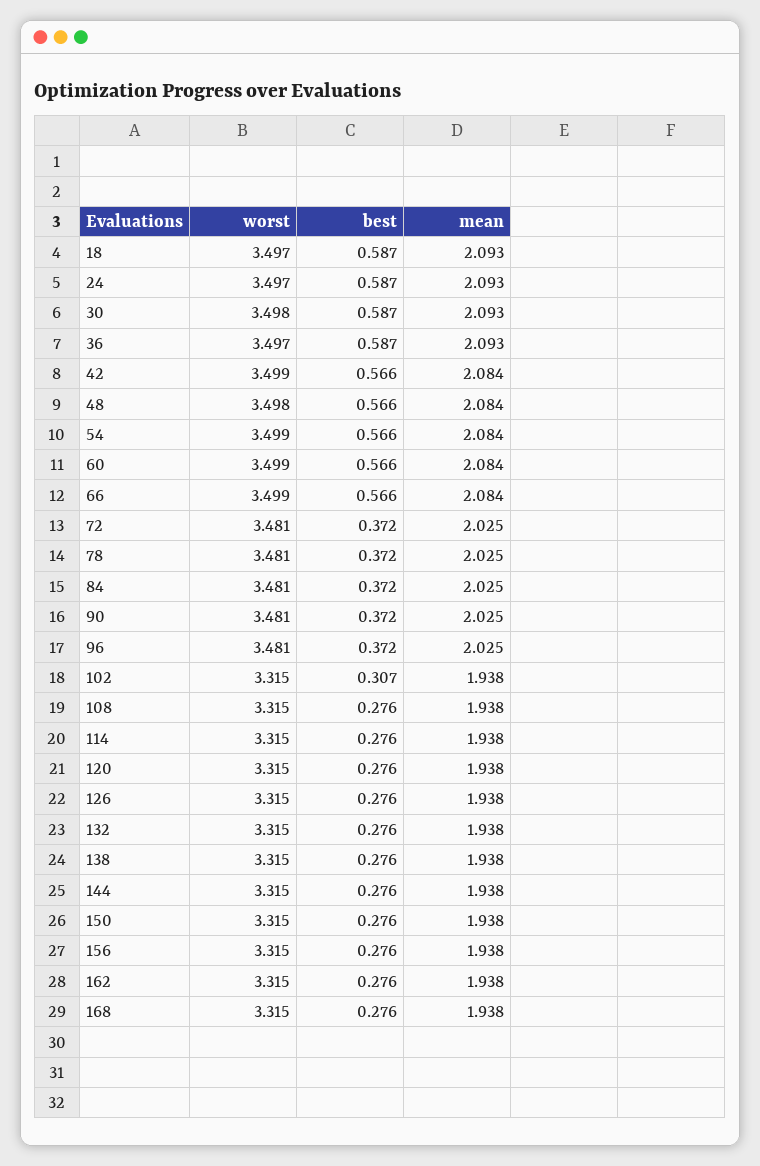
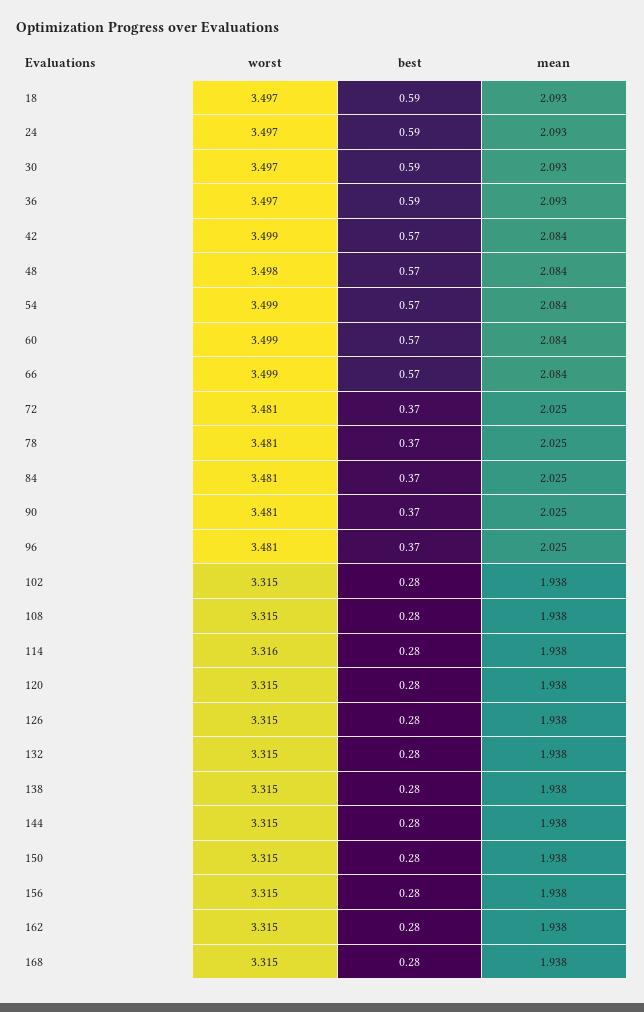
  {
    "worst": {
      "18": 3.497,
      "24": 3.497,
-     "30": 3.498,
+     "30": 3.497,
      "36": 3.497,
      "42": 3.499,
      "48": 3.498,
      "54": 3.499,
      "60": 3.499,
      "66": 3.499,
      "72": 3.481,
      "78": 3.481,
      "84": 3.481,
      "90": 3.481,
      "96": 3.481,
      "102": 3.315,
      "108": 3.315,
-     "114": 3.315,
+     "114": 3.316,
      "120": 3.315,
      "126": 3.315,
      "132": 3.315,
      "138": 3.315,
      "144": 3.315,
      "150": 3.315,
      "156": 3.315,
      "162": 3.315,
      "168": 3.315
    },
    "best": {
      "18": 0.587,
      "24": 0.587,
      "30": 0.587,
      "36": 0.587,
      "42": 0.566,
      "48": 0.566,
      "54": 0.566,
      "60": 0.566,
      "66": 0.566,
      "72": 0.372,
      "78": 0.372,
      "84": 0.372,
      "90": 0.372,
      "96": 0.372,
-     "102": 0.307,
+     "102": 0.28,
      "108": 0.276,
      "114": 0.276,
      "120": 0.276,
      "126": 0.276,
      "132": 0.276,
      "138": 0.276,
      "144": 0.276,
      "150": 0.276,
      "156": 0.276,
      "162": 0.276,
      "168": 0.276
    },
    "mean": {
      "18": 2.093,
      "24": 2.093,
      "30": 2.093,
      "36": 2.093,
      "42": 2.084,
      "48": 2.084,
      "54": 2.084,
      "60": 2.084,
      "66": 2.084,
      "72": 2.025,
      "78": 2.025,
      "84": 2.025,
      "90": 2.025,
      "96": 2.025,
      "102": 1.938,
      "108": 1.938,
      "114": 1.938,
      "120": 1.938,
      "126": 1.938,
      "132": 1.938,
      "138": 1.938,
      "144": 1.938,
      "150": 1.938,
      "156": 1.938,
      "162": 1.938,
      "168": 1.938
    }
  }

